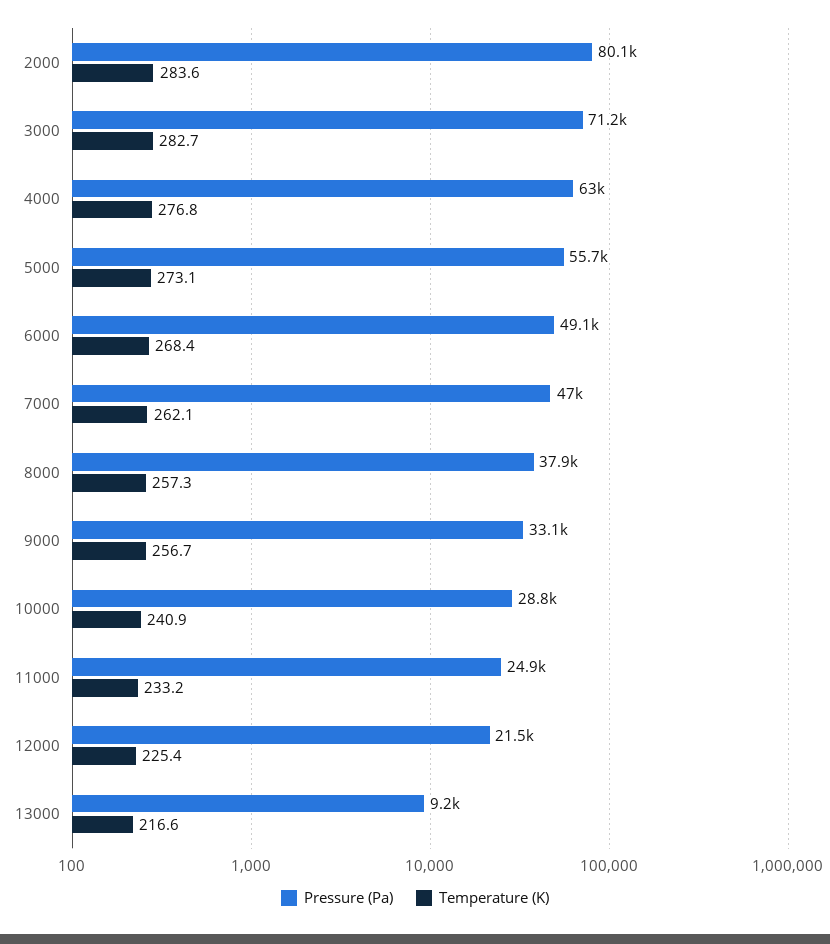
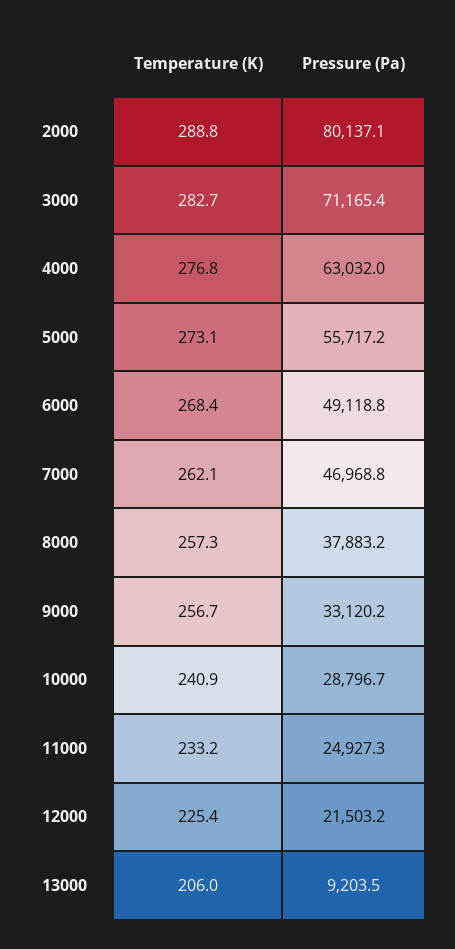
  {
    "Pressure (Pa)": {
      "2000": 80137.1,
      "3000": 71165.4,
      "4000": 63032,
      "5000": 55717.2,
      "6000": 49118.8,
      "7000": 46968.8,
      "8000": 37883.2,
      "9000": 33120.2,
      "10000": 28796.7,
      "11000": 24927.3,
      "12000": 21503.2,
      "13000": 9203.5
    },
    "Temperature (K)": {
-     "2000": 283.6,
+     "2000": 288.8,
      "3000": 282.7,
      "4000": 276.8,
      "5000": 273.1,
      "6000": 268.4,
      "7000": 262.1,
      "8000": 257.3,
      "9000": 256.7,
      "10000": 240.9,
      "11000": 233.2,
      "12000": 225.4,
-     "13000": 216.6
+     "13000": 206
    }
  }

